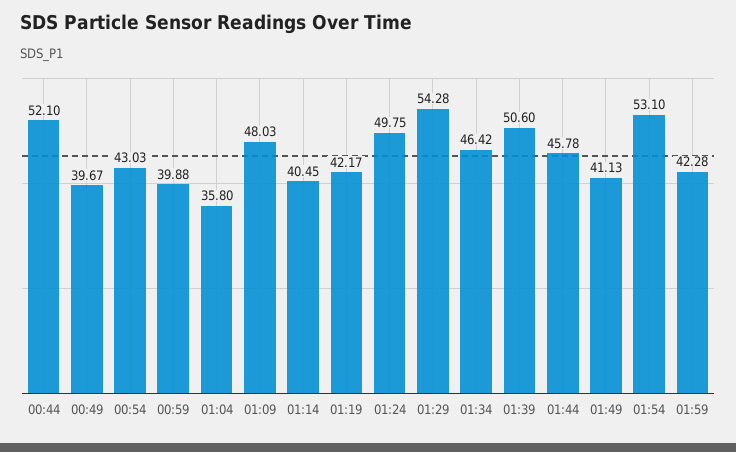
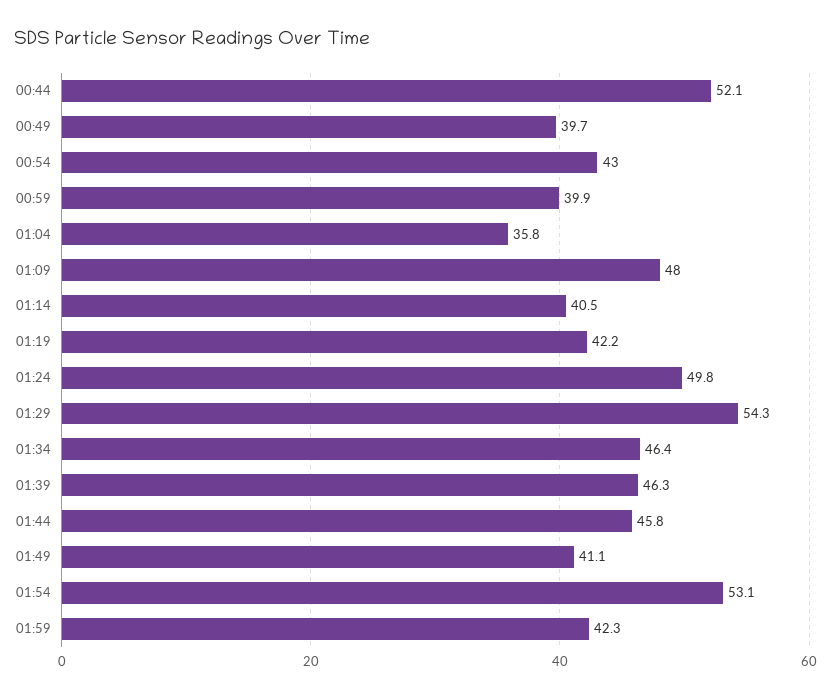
  {
    "00:44": 52.1,
    "00:49": 39.67,
    "00:54": 43.03,
    "00:59": 39.88,
    "01:04": 35.8,
    "01:09": 48.03,
    "01:14": 40.45,
    "01:19": 42.17,
    "01:24": 49.75,
    "01:29": 54.28,
    "01:34": 46.42,
-   "01:39": 50.6,
+   "01:39": 46.3,
    "01:44": 45.78,
    "01:49": 41.13,
    "01:54": 53.1,
    "01:59": 42.28
  }

